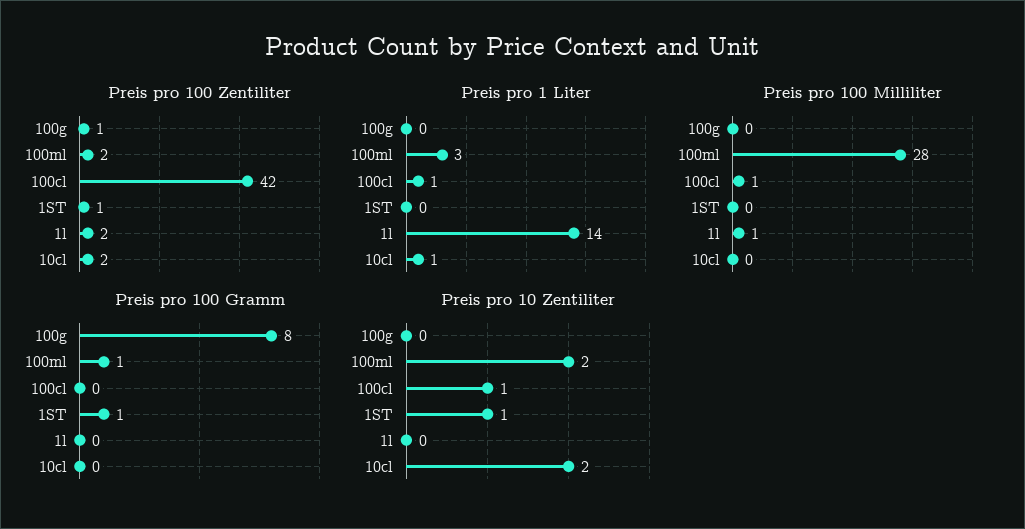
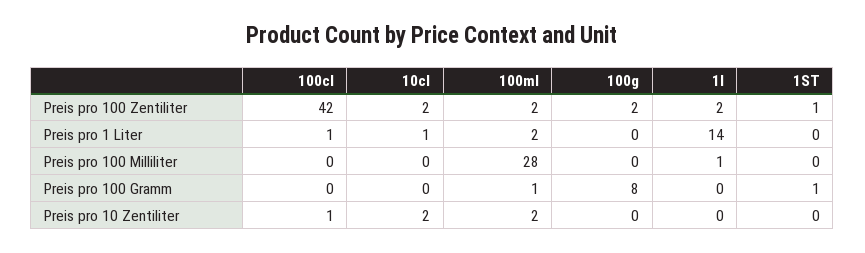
  {
    "Preis pro 100 Zentiliter": {
-     "100g": 1,
+     "100g": 2,
      "100ml": 2,
      "100cl": 42,
      "1ST": 1,
      "1l": 2,
      "10cl": 2
    },
    "Preis pro 1 Liter": {
      "100g": 0,
-     "100ml": 3,
+     "100ml": 2,
      "100cl": 1,
      "1ST": 0,
      "1l": 14,
      "10cl": 1
    },
    "Preis pro 100 Milliliter": {
      "100g": 0,
      "100ml": 28,
-     "100cl": 1,
+     "100cl": 0,
      "1ST": 0,
      "1l": 1,
      "10cl": 0
    },
    "Preis pro 100 Gramm": {
      "100g": 8,
      "100ml": 1,
      "100cl": 0,
      "1ST": 1,
      "1l": 0,
      "10cl": 0
    },
    "Preis pro 10 Zentiliter": {
      "100g": 0,
      "100ml": 2,
      "100cl": 1,
-     "1ST": 1,
+     "1ST": 0,
      "1l": 0,
      "10cl": 2
    }
  }

